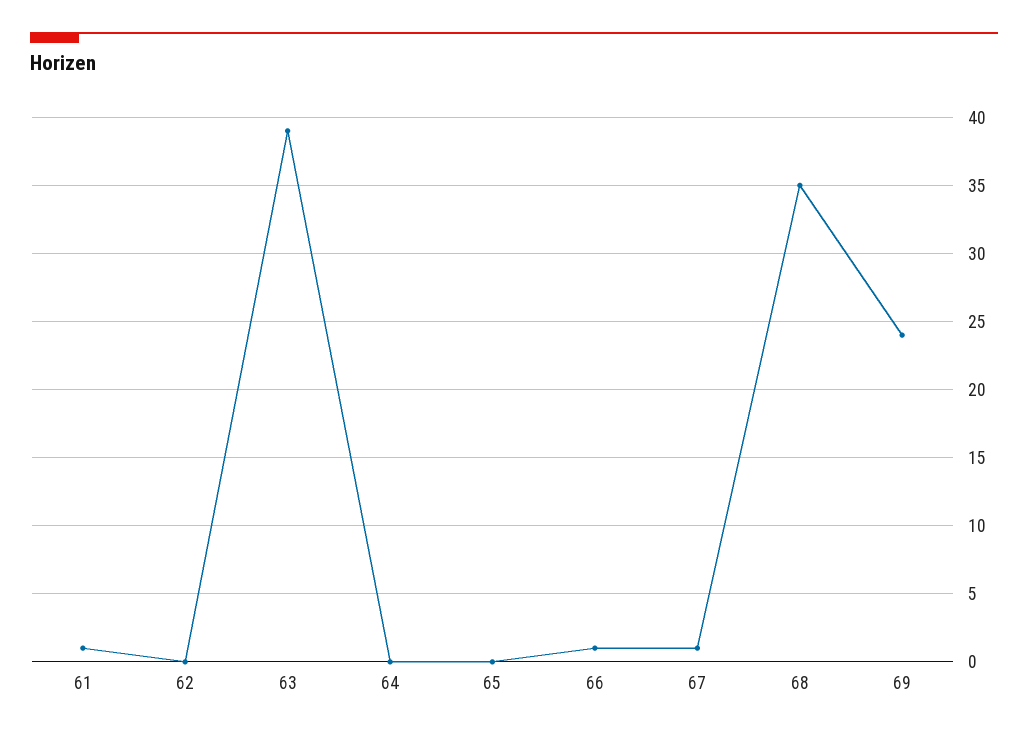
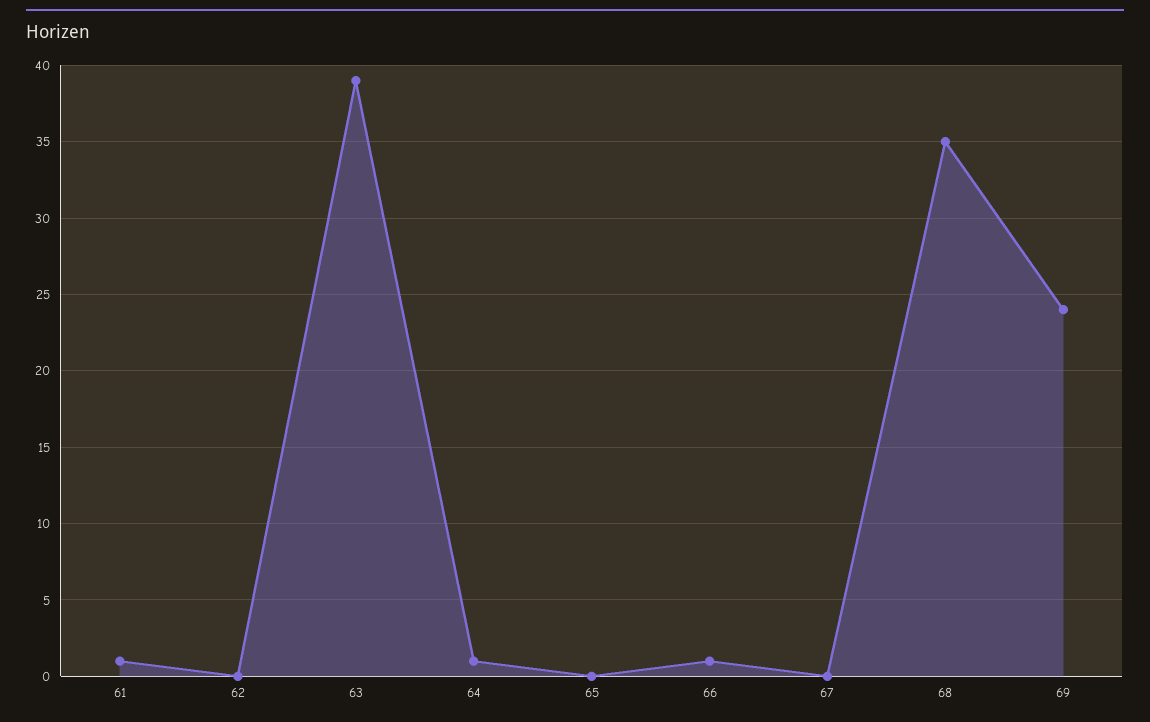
  {
    "61": 1,
    "62": 0,
    "63": 39,
-   "64": 0,
+   "64": 1,
    "65": 0,
    "66": 1,
-   "67": 1,
+   "67": 0,
    "68": 35,
    "69": 24
  }

